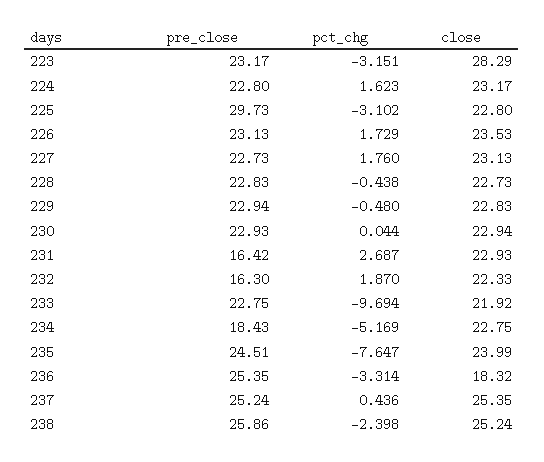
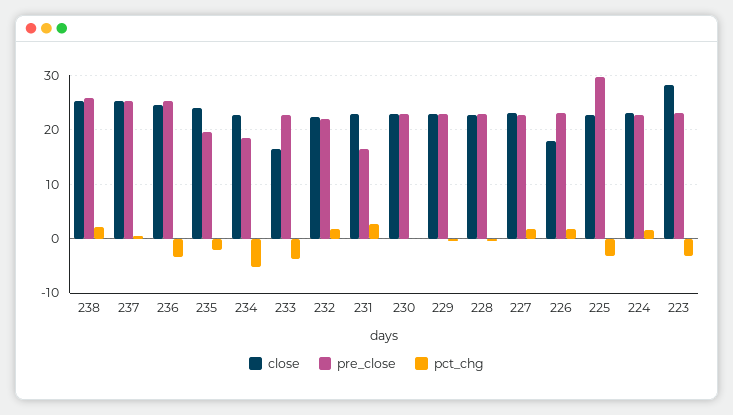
  {
    "pre_close": {
      "223": 23.17,
      "224": 22.8,
      "225": 29.73,
      "226": 23.13,
      "227": 22.73,
      "228": 22.83,
      "229": 22.94,
      "230": 22.93,
      "231": 16.42,
-     "232": 16.3,
+     "232": 22,
      "233": 22.75,
      "234": 18.43,
-     "235": 24.51,
+     "235": 20,
      "236": 25.35,
      "237": 25.24,
      "238": 25.86
    },
    "pct_chg": {
      "223": -3.151,
      "224": 1.623,
      "225": -3.102,
      "226": 1.729,
      "227": 1.76,
      "228": -0.438,
      "229": -0.48,
      "230": 0.044,
      "231": 2.687,
      "232": 1.87,
-     "233": -9.694,
+     "233": -4,
      "234": -5.169,
-     "235": -7.647,
+     "235": -2,
      "236": -3.314,
      "237": 0.436,
-     "238": -2.398
+     "238": 2
    },
    "close": {
      "223": 28.29,
      "224": 23.17,
      "225": 22.8,
-     "226": 23.53,
+     "226": 18,
      "227": 23.13,
      "228": 22.73,
      "229": 22.83,
      "230": 22.94,
      "231": 22.93,
      "232": 22.33,
-     "233": 21.92,
+     "233": 16,
      "234": 22.75,
      "235": 23.99,
-     "236": 18.32,
+     "236": 24,
      "237": 25.35,
      "238": 25.24
    }
  }

